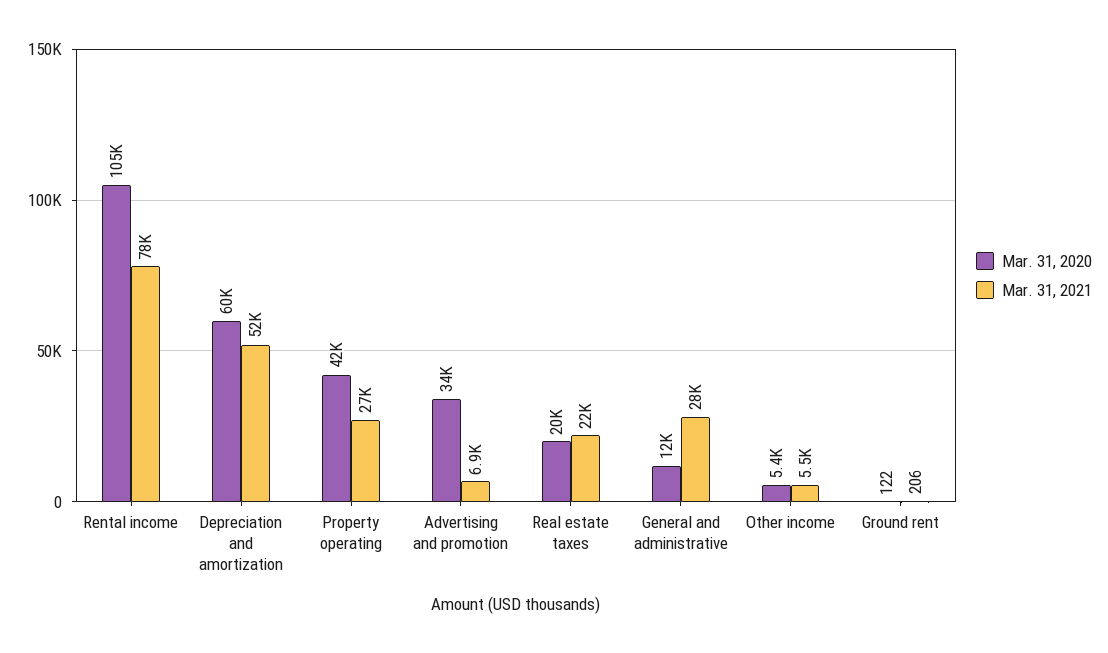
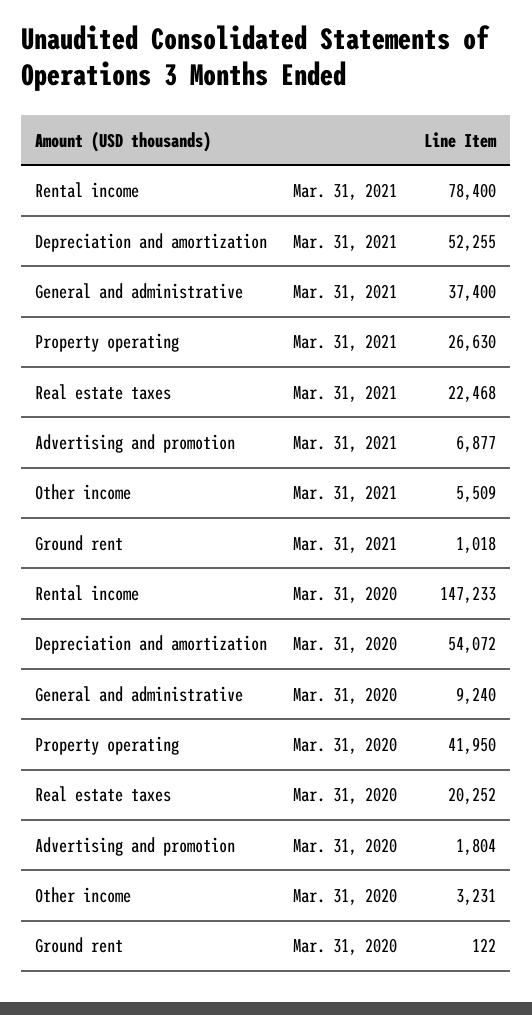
  {
    "Mar. 31, 2020": {
-     "Rental income": 105000,
+     "Rental income": 147233,
-     "Depreciation and amortization": 60000,
+     "Depreciation and amortization": 54072,
      "Property operating": 41950,
-     "Advertising and promotion": 34000,
+     "Advertising and promotion": 1804,
      "Real estate taxes": 20252,
-     "General and administrative": 12000,
+     "General and administrative": 9240,
-     "Other income": 5400,
+     "Other income": 3231,
      "Ground rent": 122
    },
    "Mar. 31, 2021": {
      "Rental income": 78400,
      "Depreciation and amortization": 52255,
      "Property operating": 26630,
      "Advertising and promotion": 6877,
      "Real estate taxes": 22468,
-     "General and administrative": 28000,
+     "General and administrative": 37400,
      "Other income": 5509,
-     "Ground rent": 206
+     "Ground rent": 1018
    }
  }

